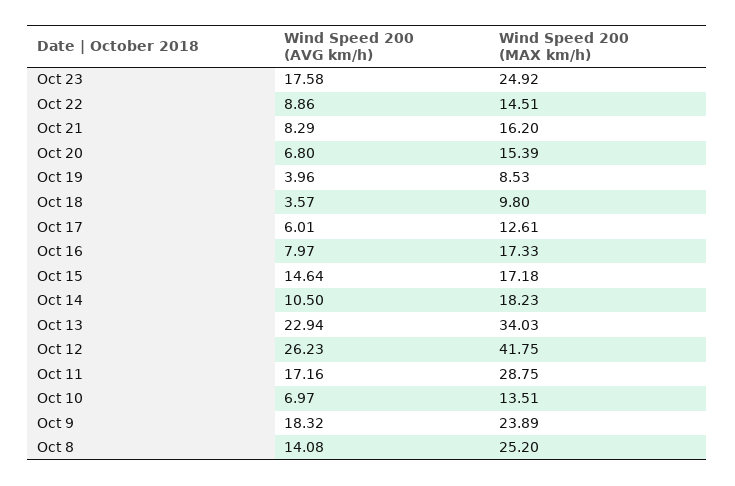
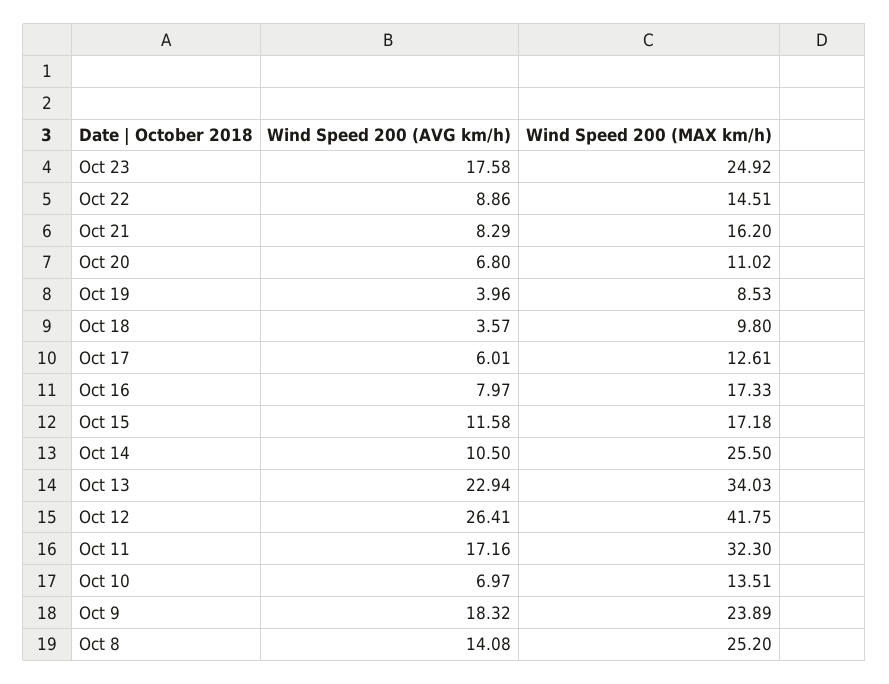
  {
    "Wind Speed 200 (AVG km/h)": {
      "Oct 23": 17.58,
      "Oct 22": 8.86,
      "Oct 21": 8.29,
      "Oct 20": 6.8,
      "Oct 19": 3.96,
      "Oct 18": 3.57,
      "Oct 17": 6.01,
      "Oct 16": 7.97,
-     "Oct 15": 14.64,
+     "Oct 15": 11.58,
      "Oct 14": 10.5,
      "Oct 13": 22.94,
-     "Oct 12": 26.23,
+     "Oct 12": 26.41,
      "Oct 11": 17.16,
      "Oct 10": 6.97,
      "Oct 9": 18.32,
      "Oct 8": 14.08
    },
    "Wind Speed 200 (MAX km/h)": {
      "Oct 23": 24.92,
      "Oct 22": 14.51,
      "Oct 21": 16.2,
-     "Oct 20": 15.39,
+     "Oct 20": 11.02,
      "Oct 19": 8.53,
      "Oct 18": 9.8,
      "Oct 17": 12.61,
      "Oct 16": 17.33,
      "Oct 15": 17.18,
-     "Oct 14": 18.23,
+     "Oct 14": 25.5,
      "Oct 13": 34.03,
      "Oct 12": 41.75,
-     "Oct 11": 28.75,
+     "Oct 11": 32.3,
      "Oct 10": 13.51,
      "Oct 9": 23.89,
      "Oct 8": 25.2
    }
  }

